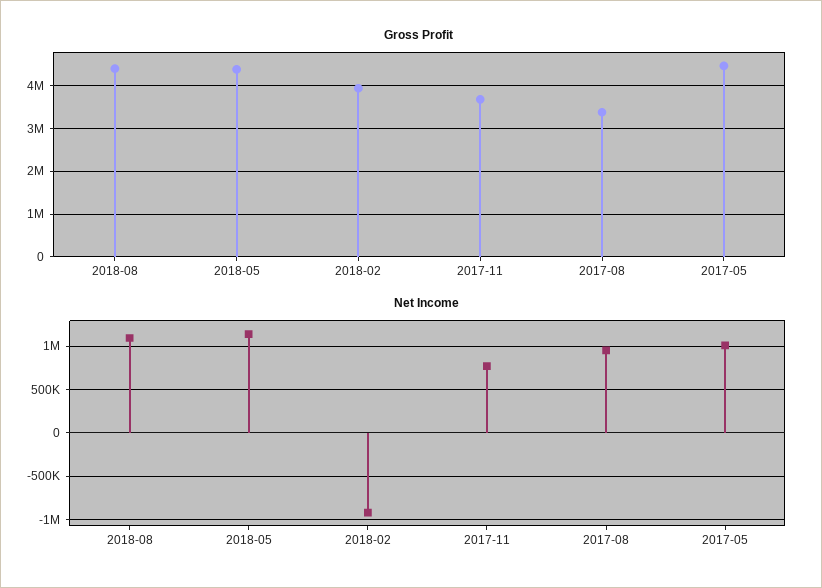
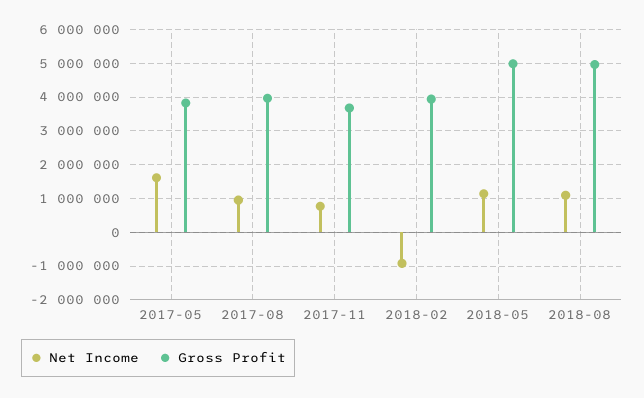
  {
    "Gross Profit": {
-     "2018-08": 4400000,
+     "2018-08": 5000000,
-     "2018-05": 4400000,
+     "2018-05": 5000000,
      "2018-02": 4000000,
      "2017-11": 3600000,
-     "2017-08": 3400000,
+     "2017-08": 4000000,
-     "2017-05": 4400000
+     "2017-05": 3800000
    },
    "Net Income": {
      "2018-08": 1100000,
      "2018-05": 1100000,
      "2018-02": -900000,
      "2017-11": 800000,
      "2017-08": 1000000,
-     "2017-05": 1000000
+     "2017-05": 1600000
    }
  }

